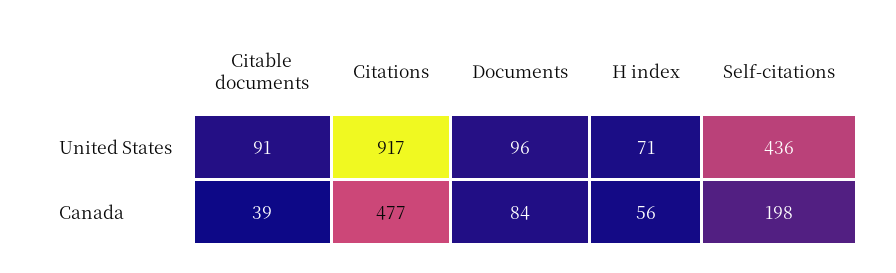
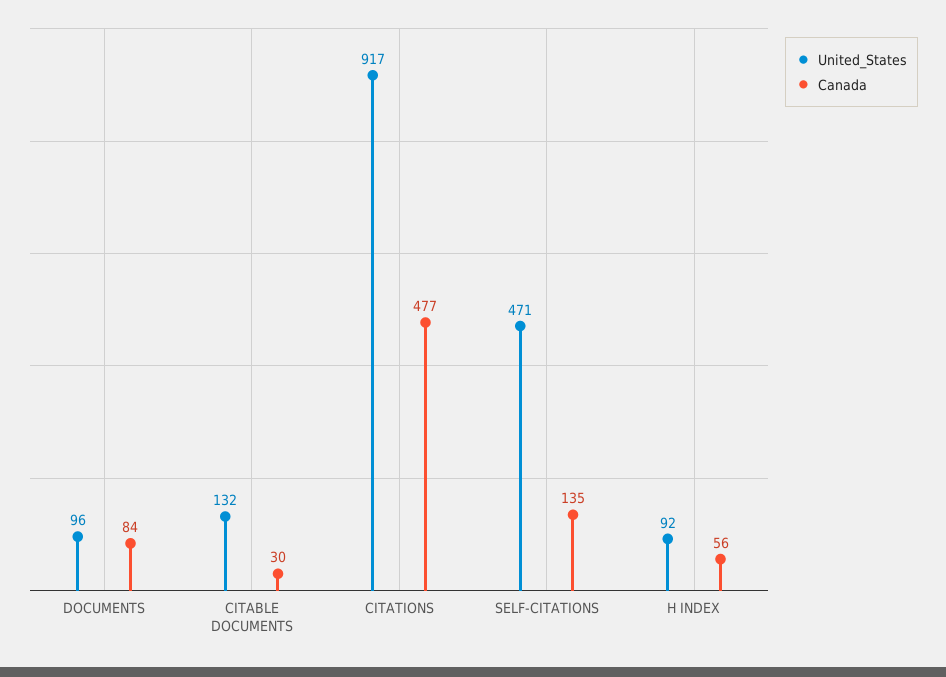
  {
    "United States": {
-     "Citable documents": 91,
+     "Citable documents": 132,
      "Citations": 917,
      "Documents": 96,
-     "H index": 71,
+     "H index": 92,
-     "Self-citations": 436
+     "Self-citations": 471
    },
    "Canada": {
-     "Citable documents": 39,
+     "Citable documents": 30,
      "Citations": 477,
      "Documents": 84,
      "H index": 56,
-     "Self-citations": 198
+     "Self-citations": 135
    }
  }

